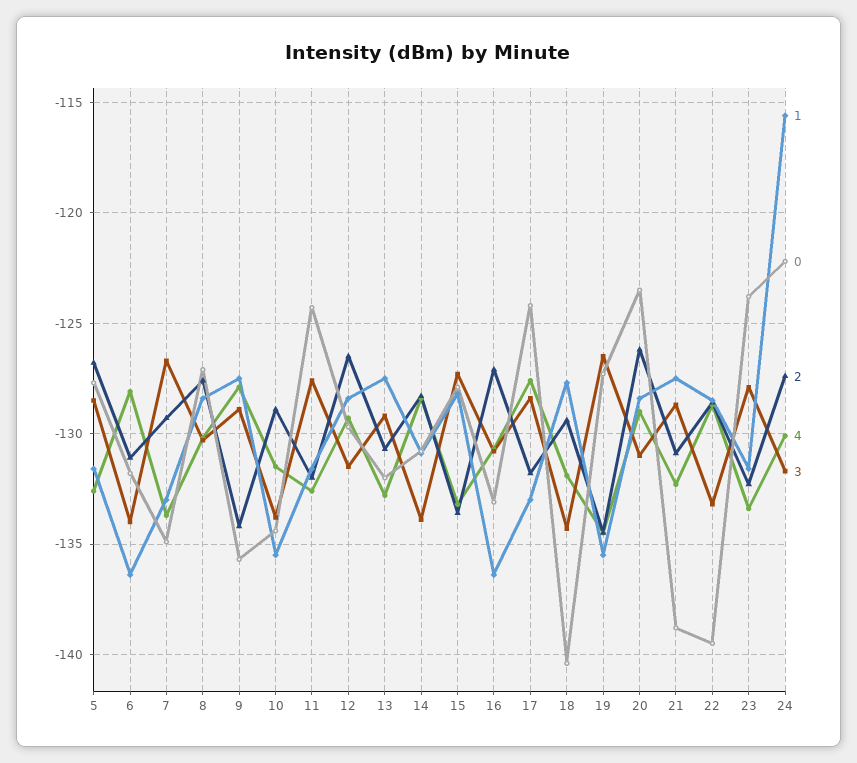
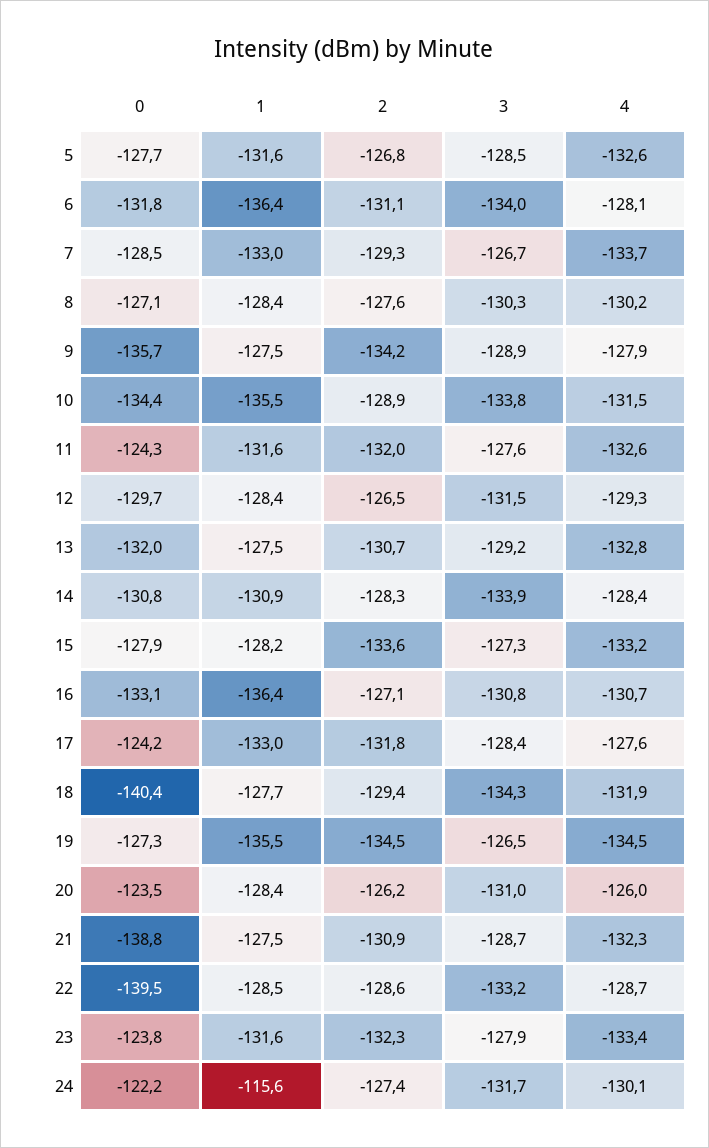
  {
    "1": {
      "5": -131.6,
      "6": -136.4,
      "7": -133,
      "8": -128.4,
      "9": -127.5,
      "10": -135.5,
      "11": -131.6,
      "12": -128.4,
      "13": -127.5,
      "14": -130.9,
      "15": -128.2,
      "16": -136.4,
      "17": -133,
      "18": -127.7,
      "19": -135.5,
      "20": -128.4,
      "21": -127.5,
      "22": -128.5,
      "23": -131.6,
      "24": -115.6
    },
    "0": {
      "5": -127.7,
      "6": -131.8,
-     "7": -135,
+     "7": -128.5,
      "8": -127.1,
      "9": -135.7,
      "10": -134.4,
      "11": -124.3,
      "12": -129.7,
      "13": -132,
      "14": -130.8,
      "15": -127.9,
      "16": -133.1,
      "17": -124.2,
      "18": -140.4,
      "19": -127.3,
      "20": -123.5,
      "21": -138.8,
      "22": -139.5,
      "23": -123.8,
      "24": -122.2
    },
    "2": {
      "5": -126.8,
      "6": -131.1,
      "7": -129.3,
      "8": -127.6,
      "9": -134.2,
      "10": -128.9,
      "11": -132,
      "12": -126.5,
      "13": -130.7,
      "14": -128.3,
      "15": -133.6,
      "16": -127.1,
      "17": -131.8,
      "18": -129.4,
      "19": -134.5,
      "20": -126.2,
      "21": -130.9,
      "22": -128.6,
      "23": -132.3,
      "24": -127.4
    },
    "4": {
      "5": -132.6,
      "6": -128.1,
      "7": -133.7,
      "8": -130.2,
      "9": -127.9,
      "10": -131.5,
      "11": -132.6,
      "12": -129.3,
      "13": -132.8,
      "14": -128.4,
      "15": -133.2,
      "16": -130.7,
      "17": -127.6,
      "18": -131.9,
      "19": -134.5,
-     "20": -129,
+     "20": -126,
      "21": -132.3,
      "22": -128.7,
      "23": -133.4,
      "24": -130.1
    },
    "3": {
      "5": -128.5,
      "6": -134,
      "7": -126.7,
      "8": -130.3,
      "9": -128.9,
      "10": -133.8,
      "11": -127.6,
      "12": -131.5,
      "13": -129.2,
      "14": -133.9,
      "15": -127.3,
      "16": -130.8,
      "17": -128.4,
      "18": -134.3,
      "19": -126.5,
      "20": -131,
      "21": -128.7,
      "22": -133.2,
      "23": -127.9,
      "24": -131.7
    }
  }

